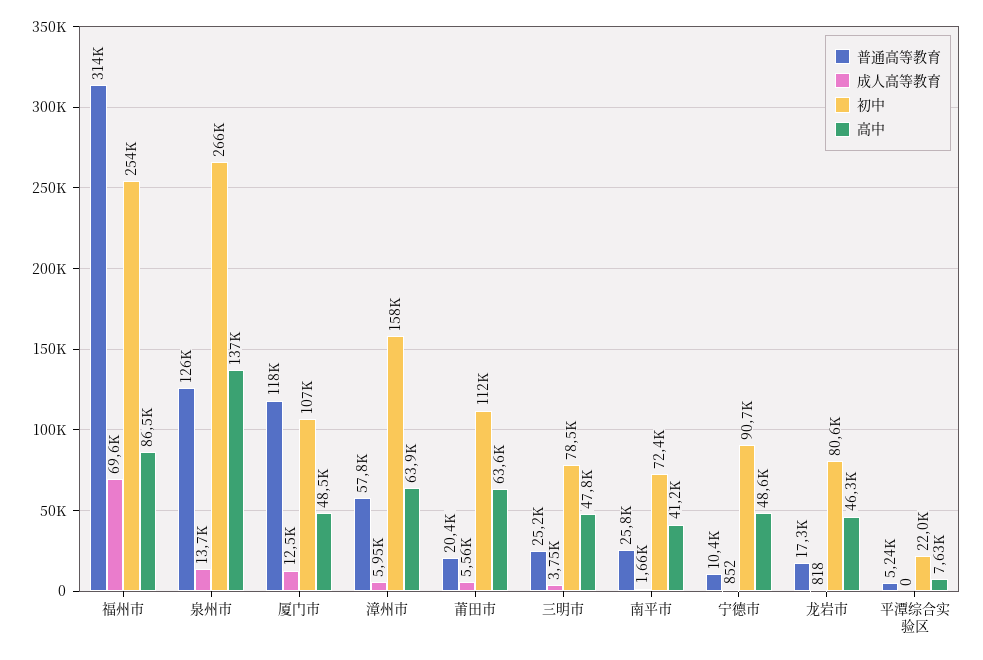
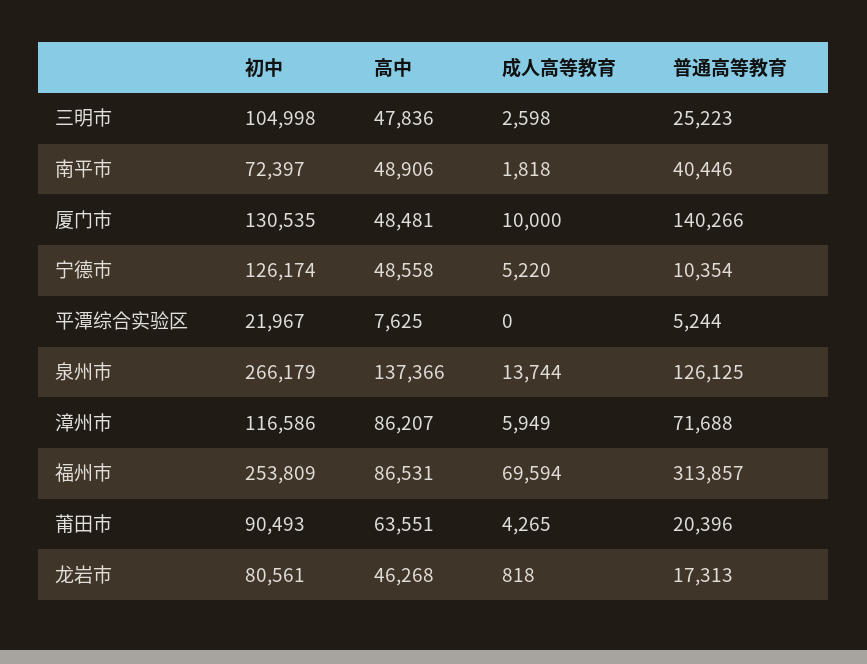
  {
    "普通高等教育": {
      "福州市": 313857,
      "泉州市": 126125,
-     "厦门市": 118000,
+     "厦门市": 140266,
-     "漳州市": 57800,
+     "漳州市": 71688,
      "莆田市": 20396,
      "三明市": 25223,
-     "南平市": 25800,
+     "南平市": 40446,
      "宁德市": 10354,
      "龙岩市": 17313,
      "平潭综合实验区": 5244
    },
    "成人高等教育": {
      "福州市": 69594,
      "泉州市": 13744,
-     "厦门市": 12500,
+     "厦门市": 10000,
      "漳州市": 5949,
-     "莆田市": 5560,
+     "莆田市": 4265,
-     "三明市": 3750,
+     "三明市": 2598,
-     "南平市": 1660,
+     "南平市": 1818,
-     "宁德市": 852,
+     "宁德市": 5220,
      "龙岩市": 818,
      "平潭综合实验区": 0
    },
    "初中": {
      "福州市": 253809,
      "泉州市": 266179,
-     "厦门市": 107000,
+     "厦门市": 130535,
-     "漳州市": 158000,
+     "漳州市": 116586,
-     "莆田市": 112000,
+     "莆田市": 90493,
-     "三明市": 78500,
+     "三明市": 104998,
      "南平市": 72397,
-     "宁德市": 90700,
+     "宁德市": 126174,
      "龙岩市": 80561,
      "平潭综合实验区": 21967
    },
    "高中": {
      "福州市": 86531,
      "泉州市": 137366,
      "厦门市": 48481,
-     "漳州市": 63900,
+     "漳州市": 86207,
      "莆田市": 63551,
      "三明市": 47836,
-     "南平市": 41200,
+     "南平市": 48906,
      "宁德市": 48558,
      "龙岩市": 46268,
      "平潭综合实验区": 7625
    }
  }

